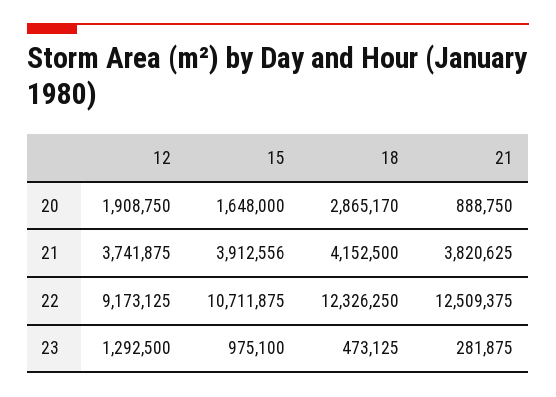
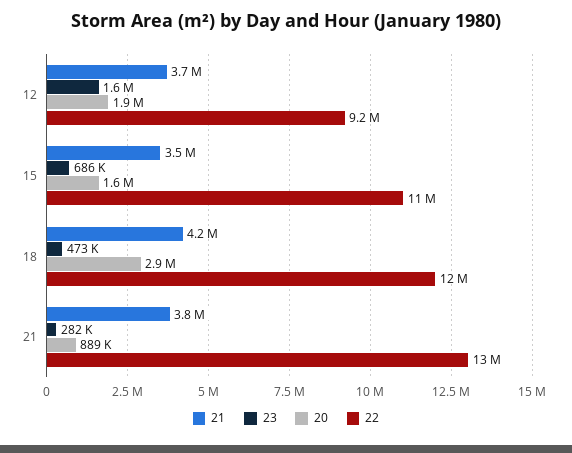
  {
    "20": {
      "12": 1908750,
      "15": 1648000,
      "18": 2865170,
      "21": 888750
    },
    "21": {
      "12": 3741875,
-     "15": 3912556,
+     "15": 3500000,
      "18": 4152500,
      "21": 3820625
    },
    "22": {
      "12": 9173125,
      "15": 10711875,
      "18": 12326250,
      "21": 12509375
    },
    "23": {
-     "12": 1292500,
+     "12": 1600000,
-     "15": 975100,
+     "15": 686000,
      "18": 473125,
      "21": 281875
    }
  }

